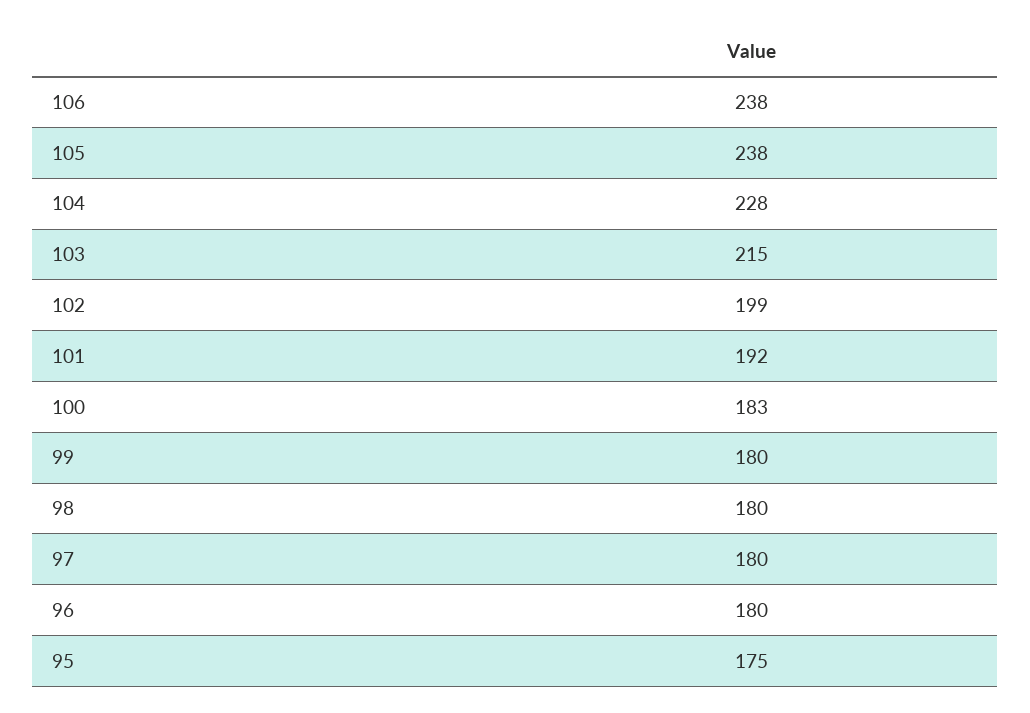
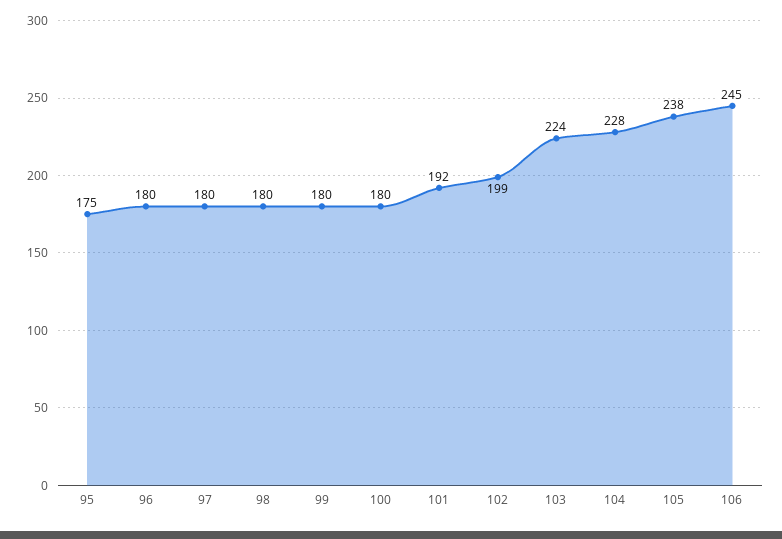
  {
-   "106": 238,
+   "106": 245,
    "105": 238,
    "104": 228,
-   "103": 215,
+   "103": 224,
    "102": 199,
    "101": 192,
-   "100": 183,
+   "100": 180,
    "99": 180,
    "98": 180,
    "97": 180,
    "96": 180,
    "95": 175
  }

